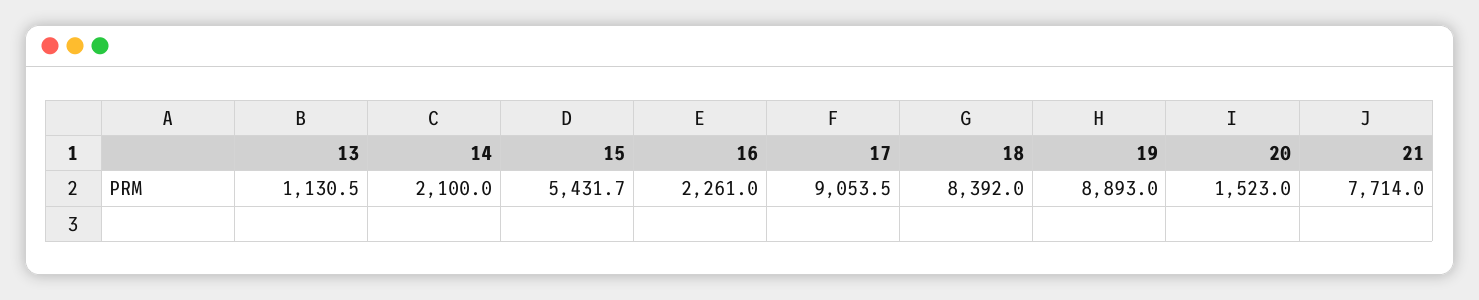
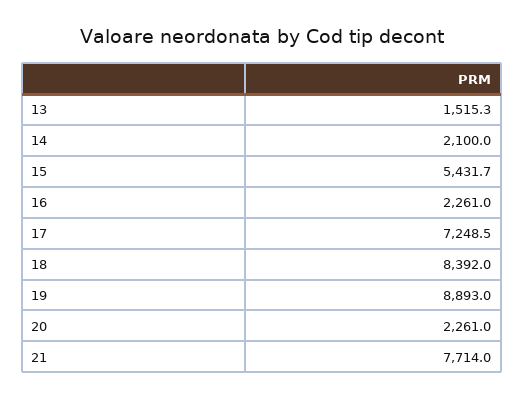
  {
-   "13": 1130.5,
+   "13": 1515.3,
    "14": 2100,
    "15": 5431.7,
    "16": 2261,
-   "17": 9053.5,
+   "17": 7248.5,
    "18": 8392,
    "19": 8893,
-   "20": 1523,
+   "20": 2261,
    "21": 7714
  }

